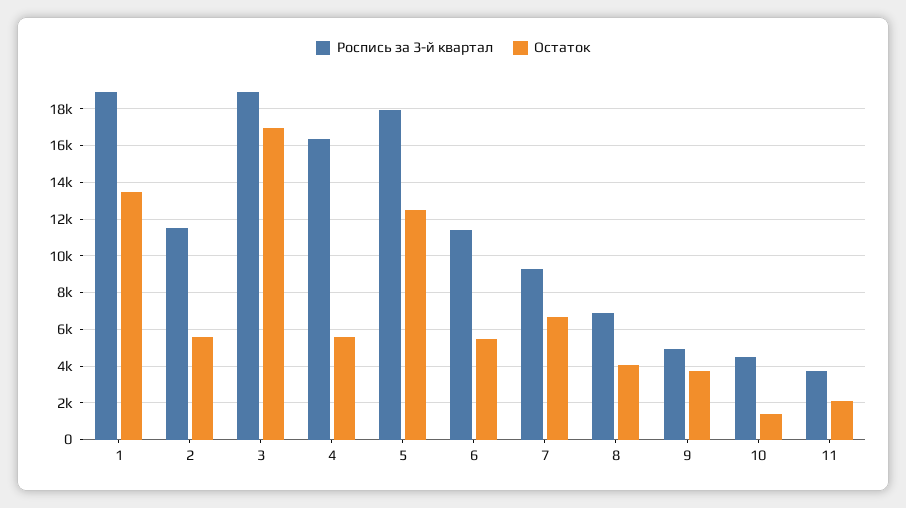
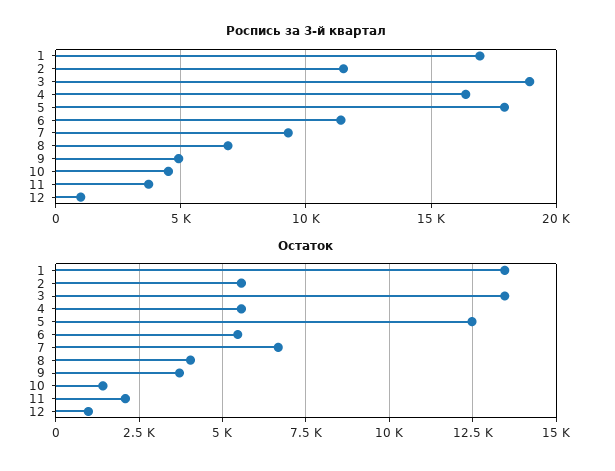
  {
    "Роспись за 3-й квартал": {
-     "1": 19000,
+     "1": 17000,
      "2": 11500,
      "3": 19000,
      "4": 16500,
      "5": 18000,
      "6": 11500,
      "7": 9500,
      "8": 7000,
      "9": 5000,
      "10": 4500,
-     "11": 3500
+     "11": 3500,
+     "12": 1000
    },
    "Остаток": {
      "1": 13500,
      "2": 5500,
-     "3": 17000,
+     "3": 13500,
      "4": 5500,
      "5": 12500,
      "6": 5500,
      "7": 6750,
      "8": 4000,
      "9": 3750,
      "10": 1500,
-     "11": 2000
+     "11": 2000,
+     "12": 1000
    }
  }

